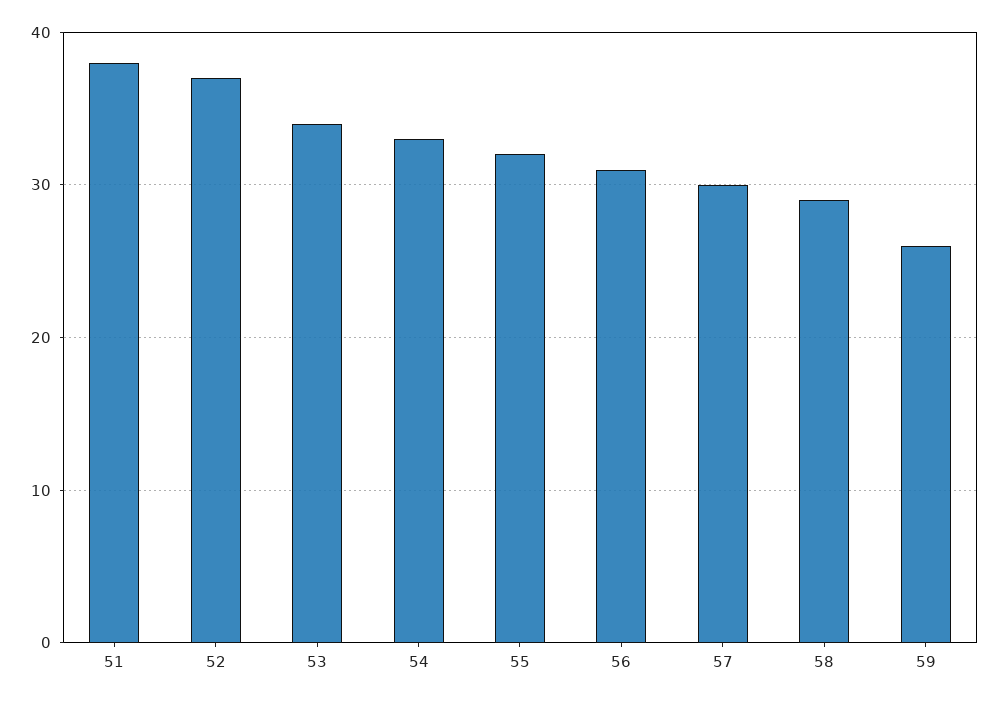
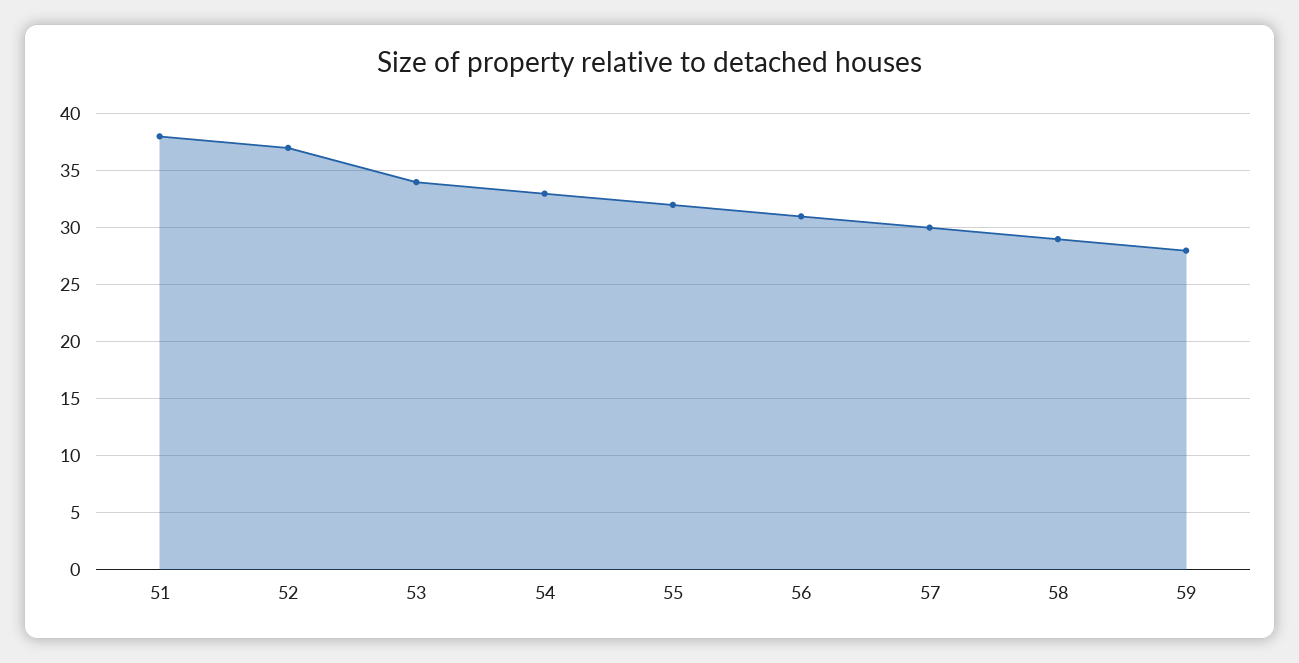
  {
    "51": 38,
    "52": 37,
    "53": 34,
    "54": 33,
    "55": 32,
    "56": 31,
    "57": 30,
    "58": 29,
-   "59": 26
+   "59": 28
  }

